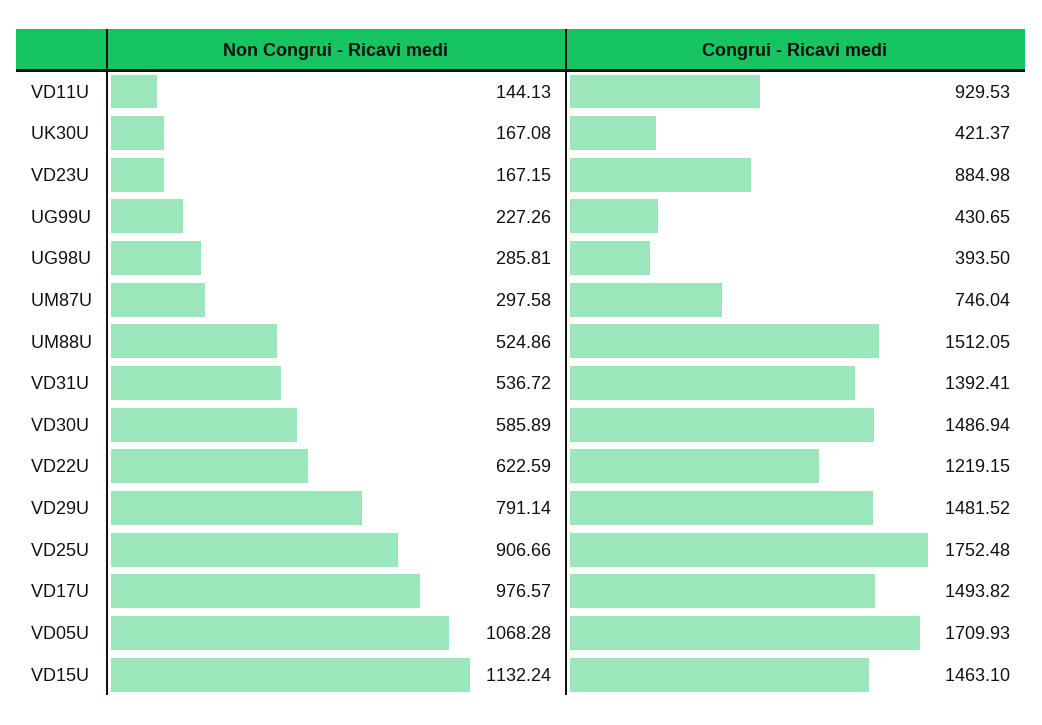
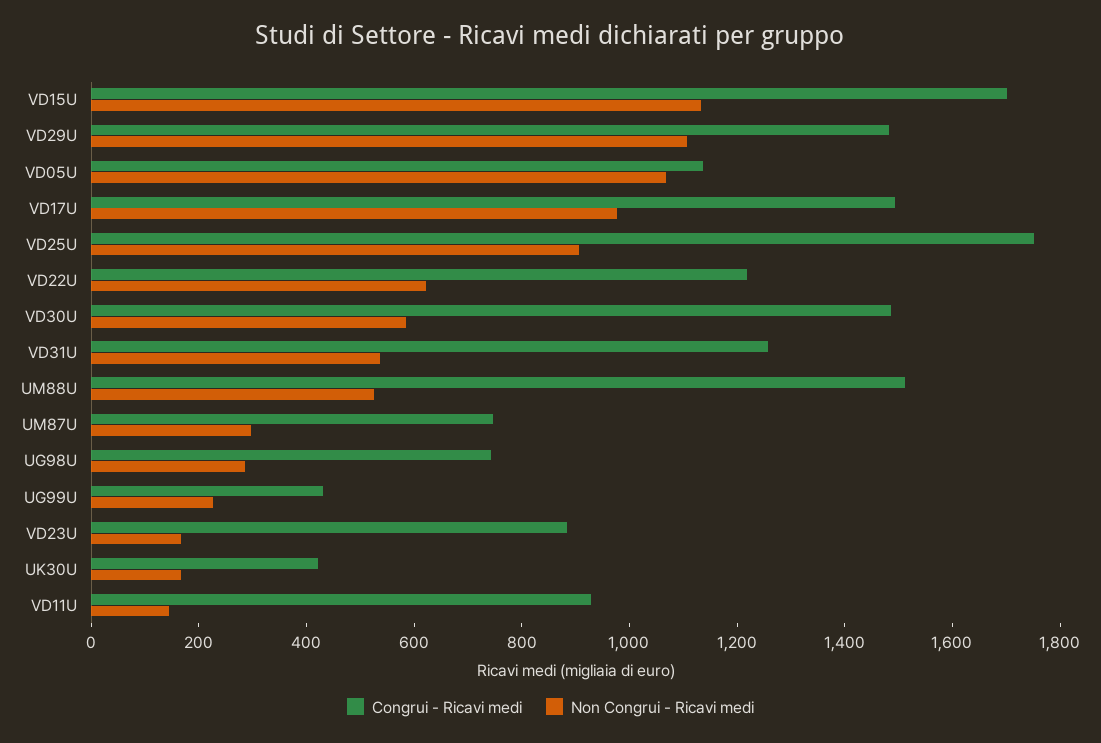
  {
    "Non Congrui - Ricavi medi": {
      "VD11U": 144.13,
      "UK30U": 167.08,
      "VD23U": 167.15,
      "UG99U": 227.26,
      "UG98U": 285.81,
      "UM87U": 297.58,
      "UM88U": 524.86,
      "VD31U": 536.72,
      "VD30U": 585.89,
      "VD22U": 622.59,
-     "VD29U": 791.14,
+     "VD29U": 1100,
      "VD25U": 906.66,
      "VD17U": 976.57,
      "VD05U": 1068.28,
      "VD15U": 1132.24
    },
    "Congrui - Ricavi medi": {
      "VD11U": 929.53,
      "UK30U": 421.37,
      "VD23U": 884.98,
      "UG99U": 430.65,
-     "UG98U": 393.5,
+     "UG98U": 750,
      "UM87U": 746.04,
      "UM88U": 1512.05,
-     "VD31U": 1392.41,
+     "VD31U": 1250,
      "VD30U": 1486.94,
      "VD22U": 1219.15,
      "VD29U": 1481.52,
      "VD25U": 1752.48,
      "VD17U": 1493.82,
-     "VD05U": 1709.93,
+     "VD05U": 1150,
-     "VD15U": 1463.1
+     "VD15U": 1700
    }
  }

